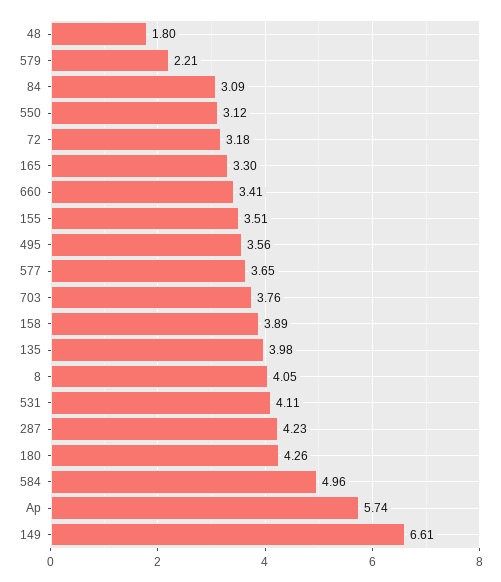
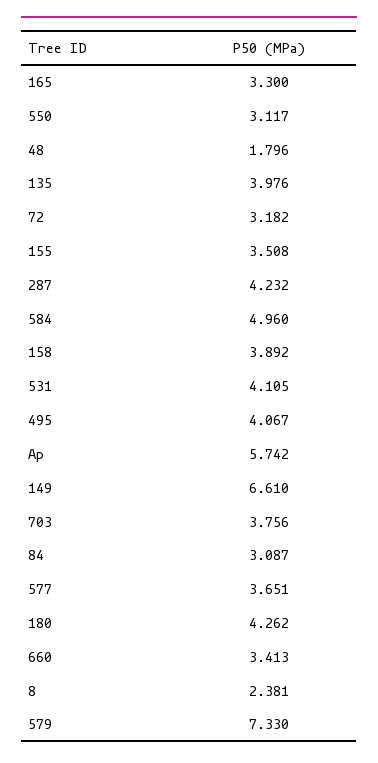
  {
    "48": 1.796,
-   "579": 2.21,
+   "579": 7.33,
    "84": 3.087,
    "550": 3.117,
    "72": 3.182,
    "165": 3.3,
    "660": 3.413,
    "155": 3.508,
-   "495": 3.56,
+   "495": 4.067,
    "577": 3.651,
    "703": 3.756,
    "158": 3.892,
    "135": 3.976,
-   "8": 4.05,
+   "8": 2.381,
    "531": 4.105,
    "287": 4.232,
    "180": 4.262,
    "584": 4.96,
    "Ap": 5.742,
    "149": 6.61
  }

